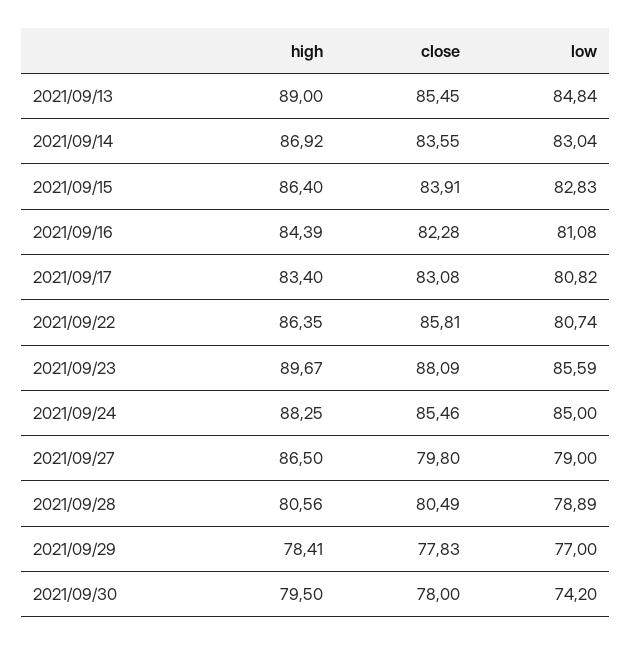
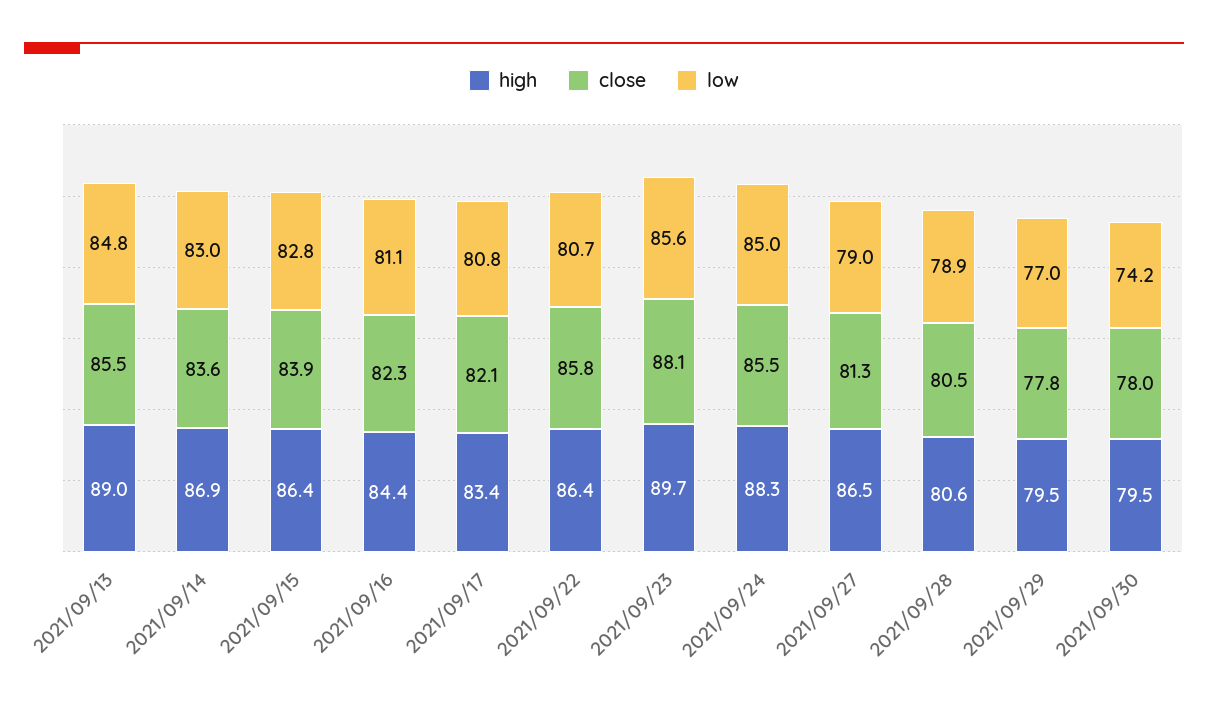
  {
    "high": {
      "2021/09/13": 89,
      "2021/09/14": 86.92,
      "2021/09/15": 86.4,
      "2021/09/16": 84.39,
      "2021/09/17": 83.4,
      "2021/09/22": 86.35,
      "2021/09/23": 89.67,
      "2021/09/24": 88.25,
      "2021/09/27": 86.5,
      "2021/09/28": 80.56,
-     "2021/09/29": 78.41,
+     "2021/09/29": 79.5,
      "2021/09/30": 79.5
    },
    "close": {
      "2021/09/13": 85.45,
      "2021/09/14": 83.55,
      "2021/09/15": 83.91,
      "2021/09/16": 82.28,
-     "2021/09/17": 83.08,
+     "2021/09/17": 82.1,
      "2021/09/22": 85.81,
      "2021/09/23": 88.09,
      "2021/09/24": 85.46,
-     "2021/09/27": 79.8,
+     "2021/09/27": 81.3,
      "2021/09/28": 80.49,
      "2021/09/29": 77.83,
      "2021/09/30": 78
    },
    "low": {
      "2021/09/13": 84.84,
      "2021/09/14": 83.04,
      "2021/09/15": 82.83,
      "2021/09/16": 81.08,
      "2021/09/17": 80.82,
      "2021/09/22": 80.74,
      "2021/09/23": 85.59,
      "2021/09/24": 85,
      "2021/09/27": 79,
      "2021/09/28": 78.89,
      "2021/09/29": 77,
      "2021/09/30": 74.2
    }
  }

